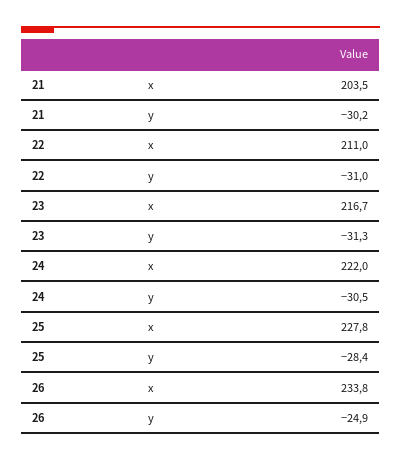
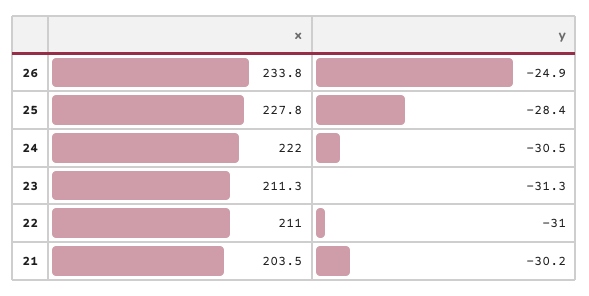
  {
    "21": {
      "x": 203.5,
      "y": -30.2
    },
    "22": {
      "x": 211,
      "y": -31
    },
    "23": {
-     "x": 216.7,
+     "x": 211.3,
      "y": -31.3
    },
    "24": {
      "x": 222,
      "y": -30.5
    },
    "25": {
      "x": 227.8,
      "y": -28.4
    },
    "26": {
      "x": 233.8,
      "y": -24.9
    }
  }

